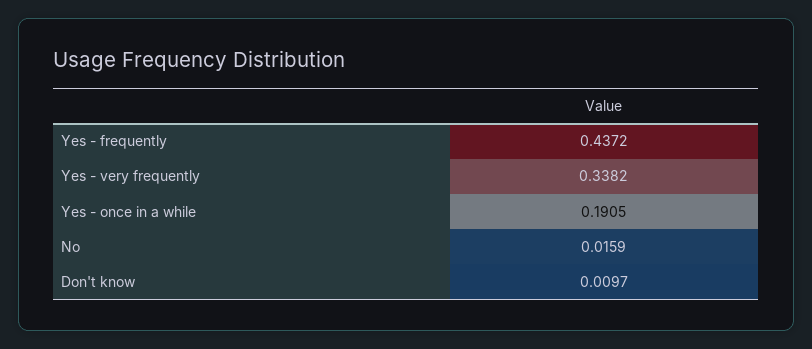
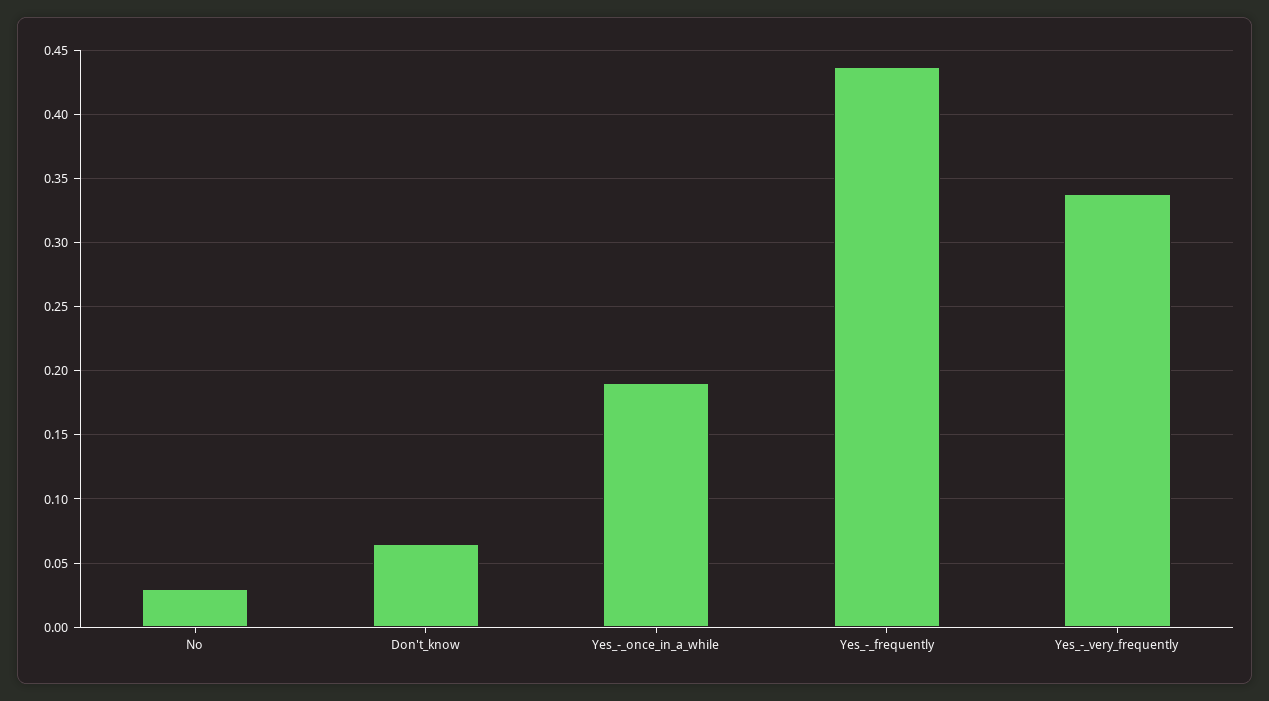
  {
    "Yes - frequently": 0.4372,
    "Yes - very frequently": 0.3382,
    "Yes - once in a while": 0.1905,
-   "No": 0.0159,
+   "No": 0.03,
-   "Don't know": 0.0097
+   "Don't know": 0.065
  }

